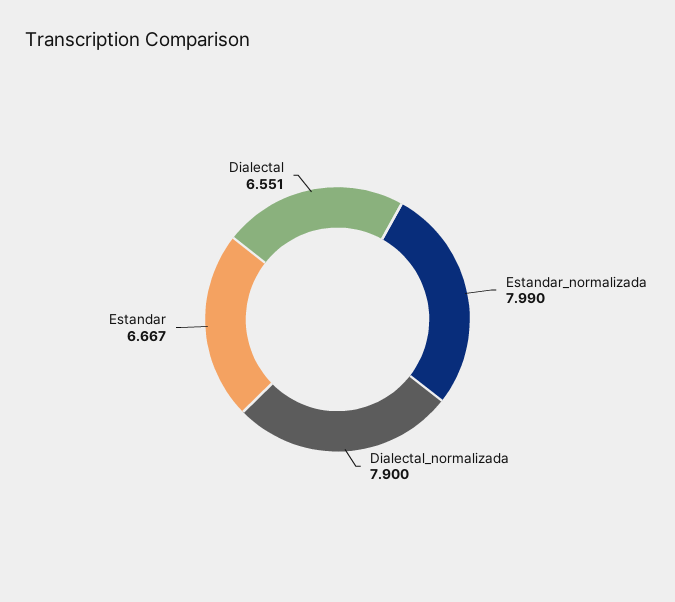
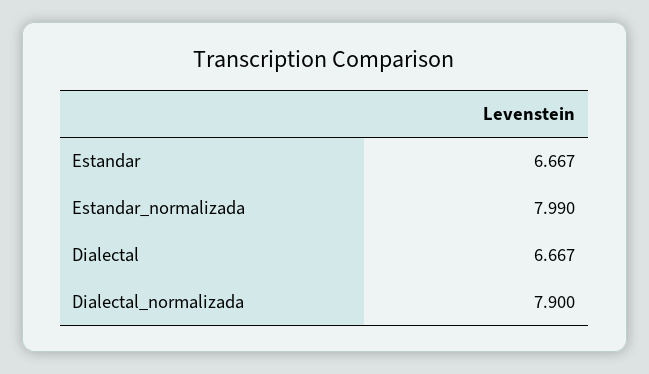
  {
    "Estandar_normalizada": 7.99,
    "Dialectal_normalizada": 7.9,
    "Estandar": 6.667,
-   "Dialectal": 6.551
+   "Dialectal": 6.667
  }

